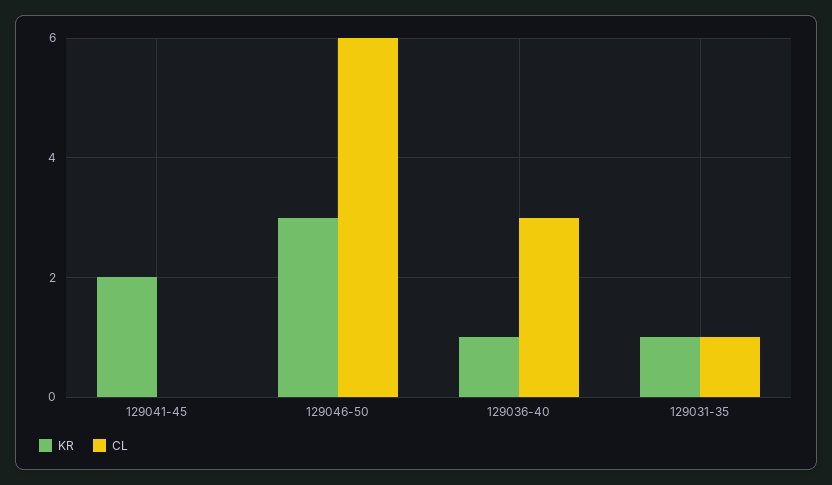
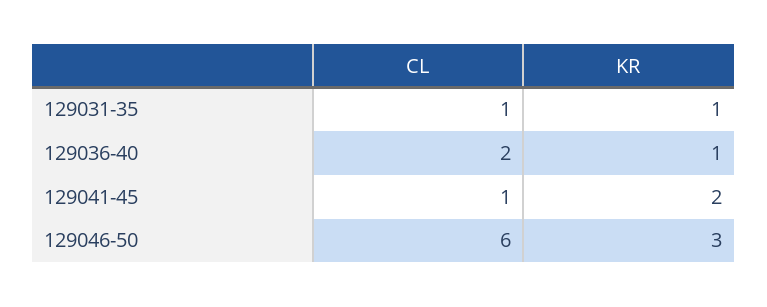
  {
    "KR": {
      "129041-45": 2,
      "129046-50": 3,
      "129036-40": 1,
      "129031-35": 1
    },
    "CL": {
-     "129041-45": 0,
+     "129041-45": 1,
      "129046-50": 6,
-     "129036-40": 3,
+     "129036-40": 2,
      "129031-35": 1
    }
  }

